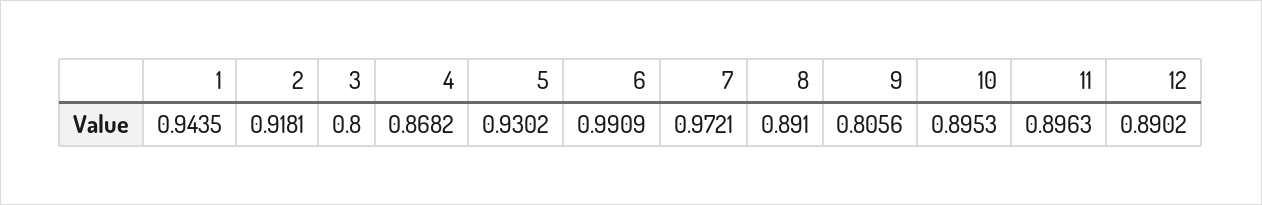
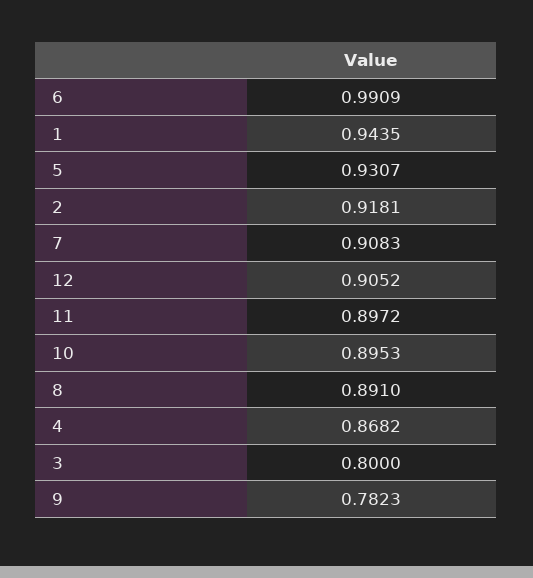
  {
    "1": 0.9435,
    "2": 0.9181,
    "3": 0.8,
    "4": 0.8682,
-   "5": 0.9302,
+   "5": 0.9307,
    "6": 0.9909,
-   "7": 0.9721,
+   "7": 0.9083,
    "8": 0.891,
-   "9": 0.8056,
+   "9": 0.7823,
    "10": 0.8953,
-   "11": 0.8963,
+   "11": 0.8972,
-   "12": 0.8902
+   "12": 0.9052
  }

